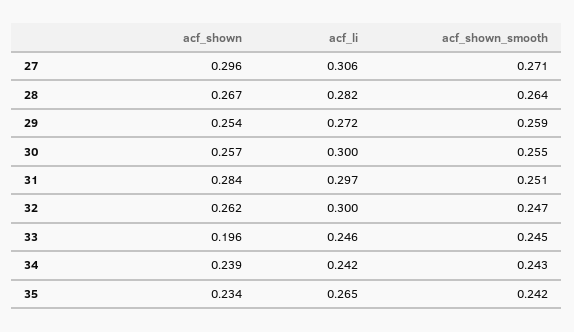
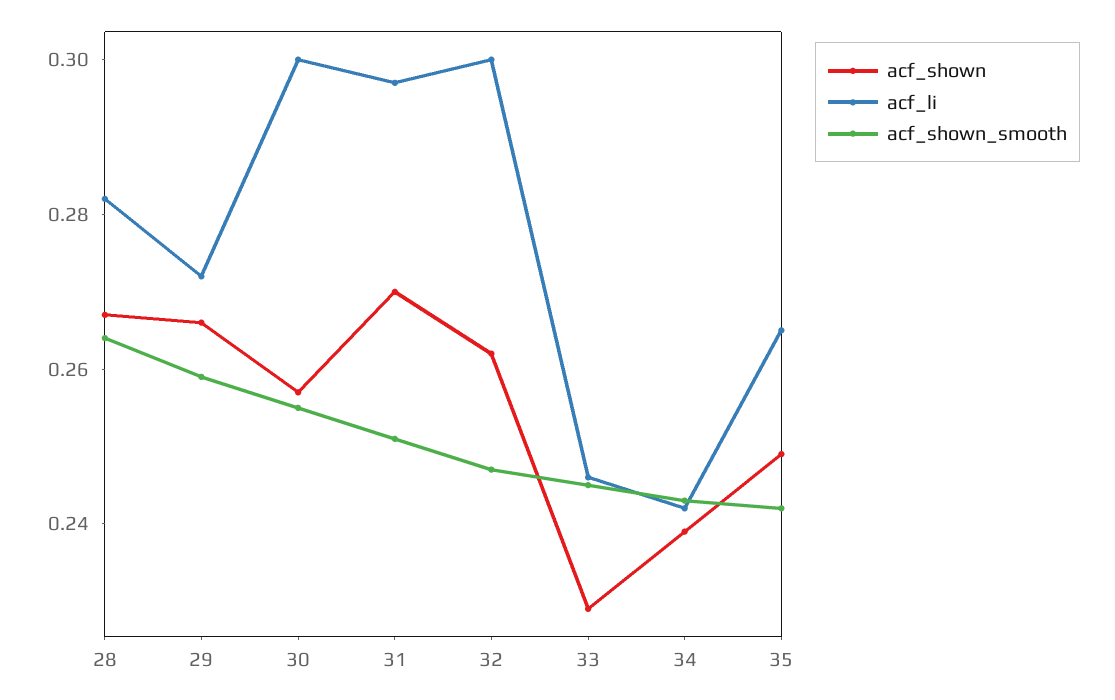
  {
    "acf_shown": {
-     "27": 0.296,
      "28": 0.267,
-     "29": 0.254,
+     "29": 0.265,
      "30": 0.257,
-     "31": 0.284,
+     "31": 0.27,
      "32": 0.262,
-     "33": 0.196,
+     "33": 0.23,
      "34": 0.239,
-     "35": 0.234
+     "35": 0.25
    },
    "acf_li": {
-     "27": 0.306,
      "28": 0.282,
      "29": 0.272,
      "30": 0.3,
      "31": 0.297,
      "32": 0.3,
      "33": 0.246,
      "34": 0.242,
      "35": 0.265
    },
    "acf_shown_smooth": {
-     "27": 0.271,
      "28": 0.264,
      "29": 0.259,
      "30": 0.255,
      "31": 0.251,
      "32": 0.247,
      "33": 0.245,
      "34": 0.243,
      "35": 0.242
    }
  }

